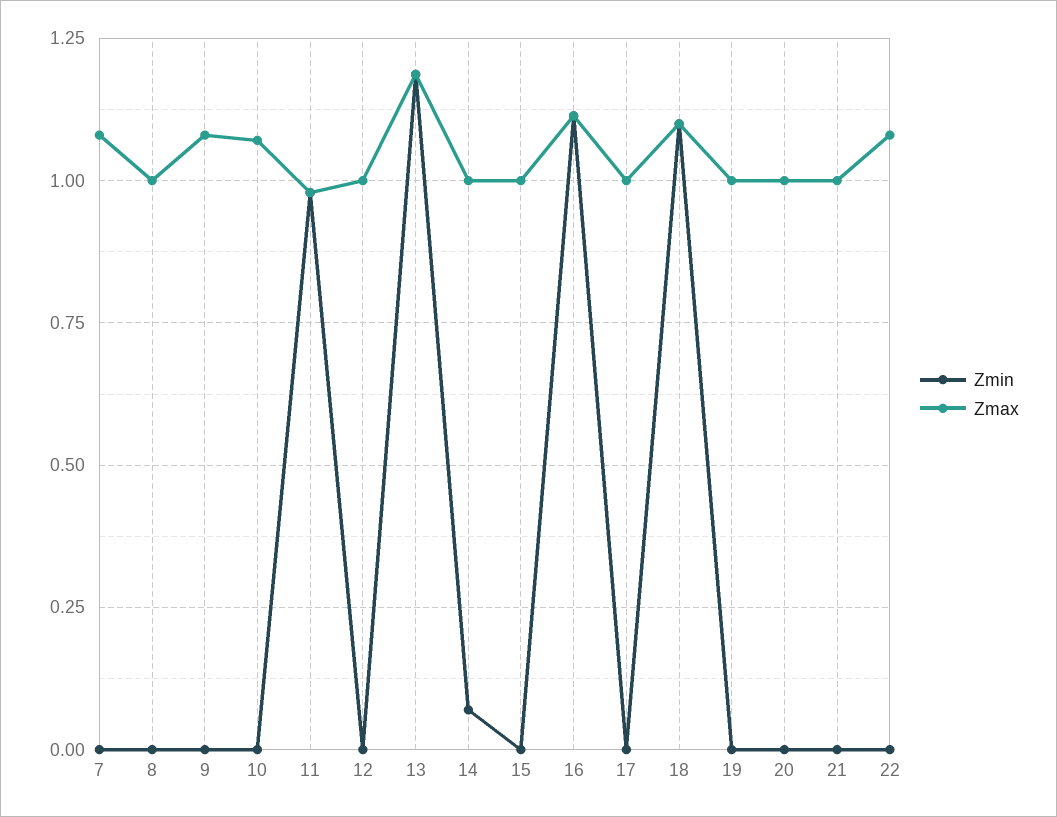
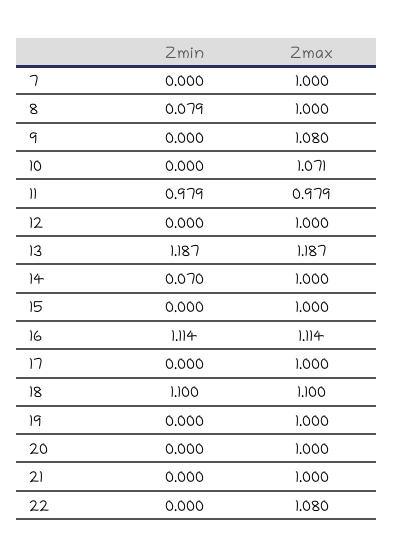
  {
    "Zmin": {
      "7": 0,
-     "8": 0,
+     "8": 0.079,
      "9": 0,
      "10": 0,
      "11": 0.979,
      "12": 0,
      "13": 1.187,
      "14": 0.07,
      "15": 0,
      "16": 1.114,
      "17": 0,
      "18": 1.1,
      "19": 0,
      "20": 0,
      "21": 0,
      "22": 0
    },
    "Zmax": {
-     "7": 1.075,
+     "7": 1,
      "8": 1,
      "9": 1.08,
      "10": 1.071,
      "11": 0.979,
      "12": 1,
      "13": 1.187,
      "14": 1,
      "15": 1,
      "16": 1.114,
      "17": 1,
      "18": 1.1,
      "19": 1,
      "20": 1,
      "21": 1,
      "22": 1.08
    }
  }

